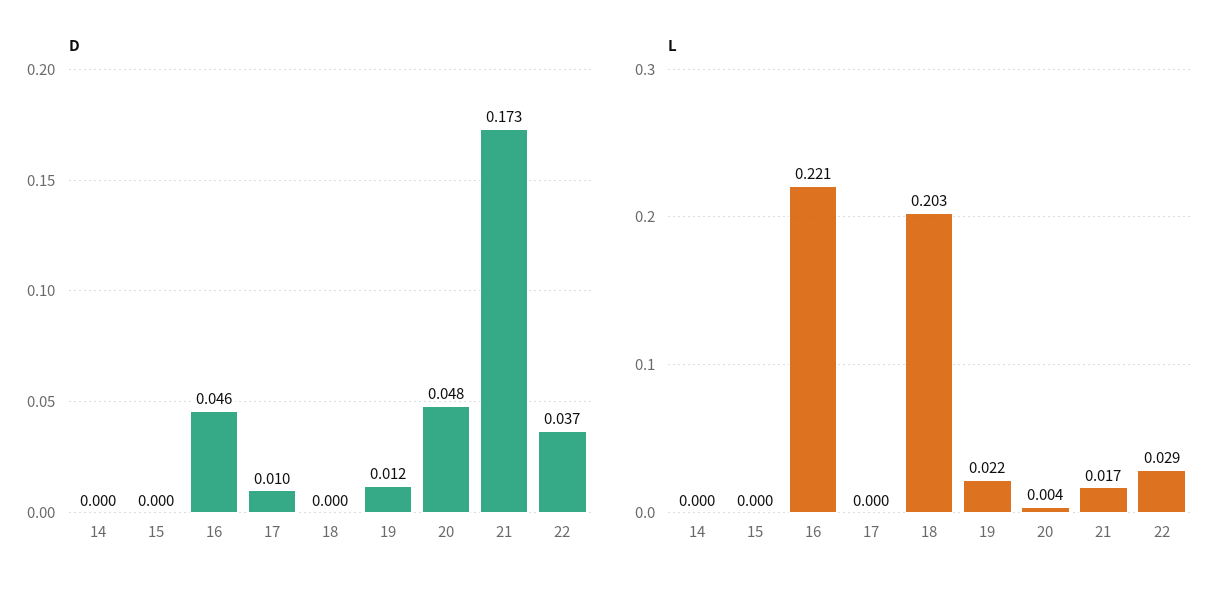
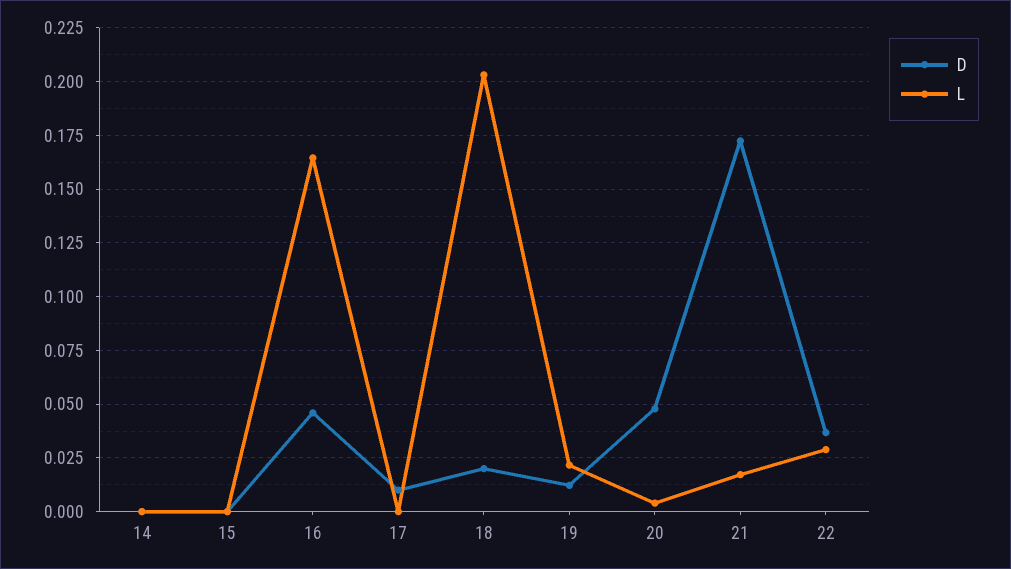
  {
    "D": {
      "14": 0,
      "15": 0,
      "16": 0.046,
      "17": 0.01,
-     "18": 0,
+     "18": 0.02,
      "19": 0.012,
      "20": 0.048,
      "21": 0.173,
      "22": 0.037
    },
    "L": {
      "14": 0,
      "15": 0,
-     "16": 0.221,
+     "16": 0.165,
      "17": 0,
      "18": 0.203,
      "19": 0.022,
      "20": 0.004,
      "21": 0.017,
      "22": 0.029
    }
  }

